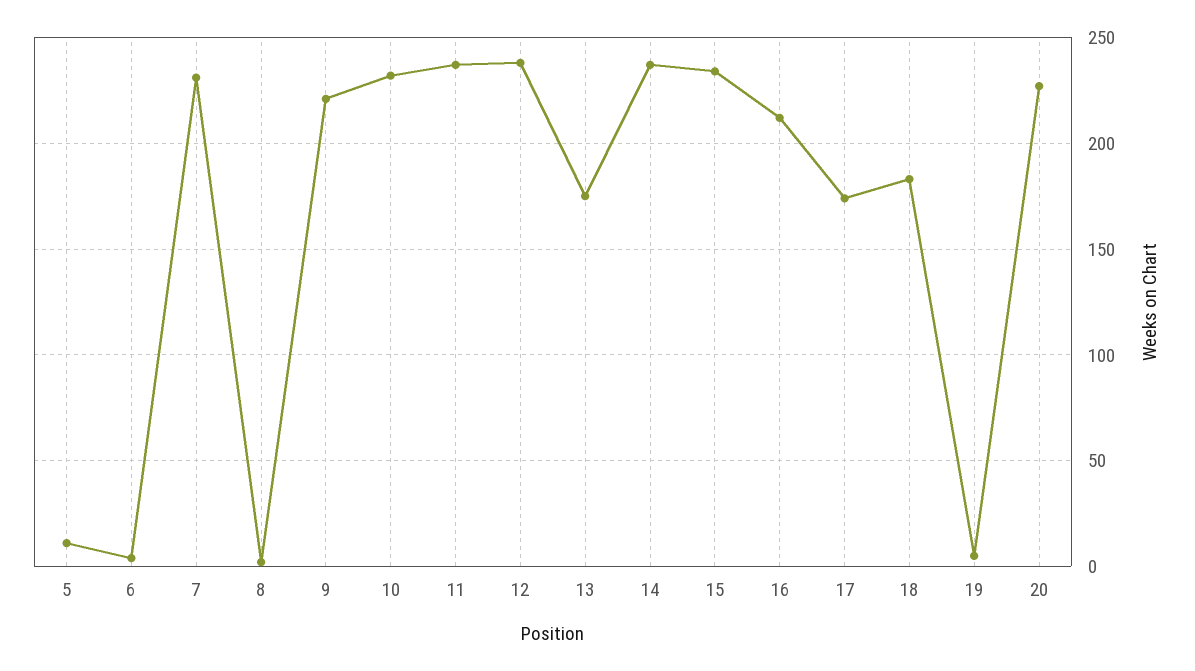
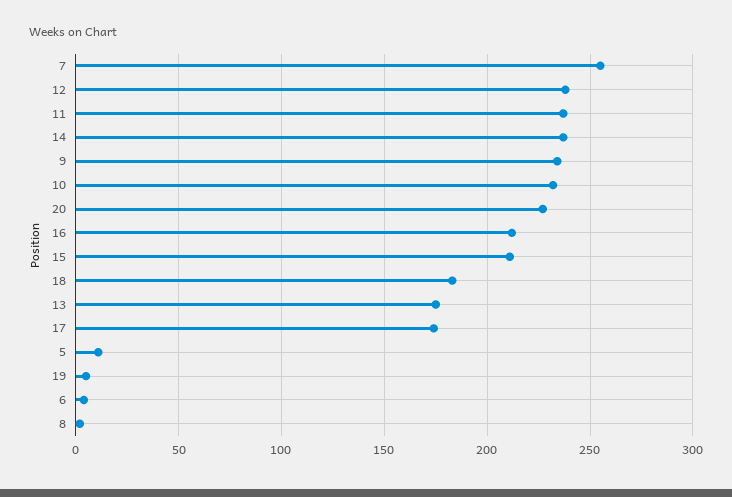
  {
    "5": 10,
    "6": 5,
-   "7": 230,
+   "7": 255,
    "8": 0,
-   "9": 220,
+   "9": 235,
    "10": 230,
    "11": 235,
    "12": 240,
    "13": 175,
    "14": 235,
-   "15": 235,
+   "15": 210,
    "16": 210,
    "17": 175,
    "18": 185,
    "19": 5,
    "20": 225
  }

